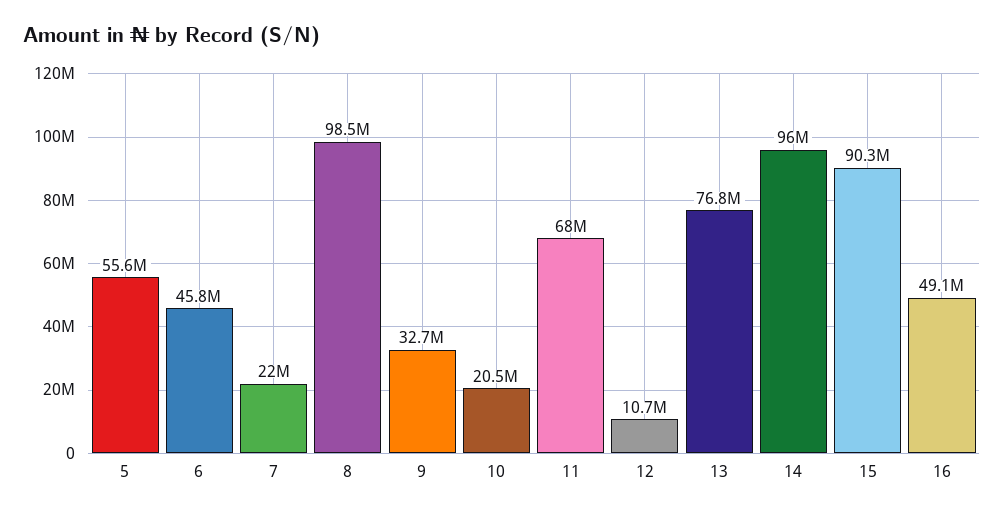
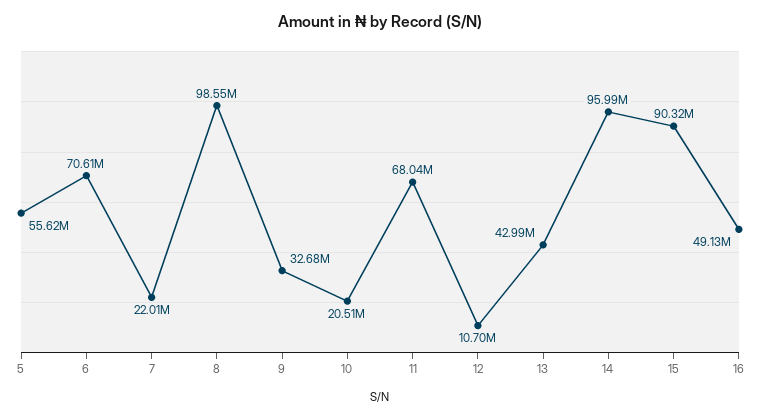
  {
    "5": 55620000,
-   "6": 45800000,
+   "6": 70610000,
    "7": 22010000,
    "8": 98550000,
    "9": 32680000,
    "10": 20510000,
    "11": 68040000,
    "12": 10700000,
-   "13": 76800000,
+   "13": 42990000,
    "14": 95990000,
    "15": 90320000,
    "16": 49130000
  }

